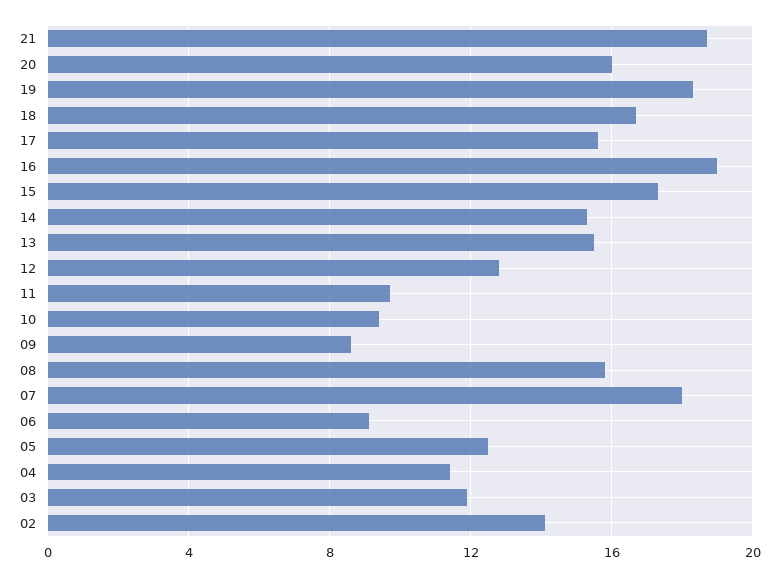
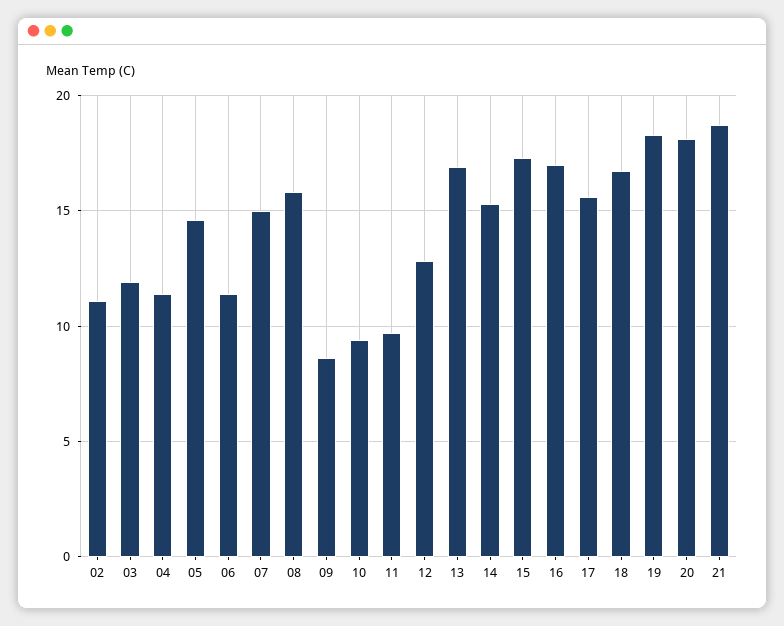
  {
    "21": 18.5,
-   "20": 16,
+   "20": 18,
    "19": 18.5,
    "18": 16.5,
    "17": 15.5,
-   "16": 19,
+   "16": 17,
    "15": 17.5,
    "14": 15.5,
-   "13": 15.5,
+   "13": 17,
    "12": 13,
    "11": 9.5,
    "10": 9.5,
    "09": 8.5,
    "08": 16,
-   "07": 18,
+   "07": 15,
-   "06": 9,
+   "06": 11.5,
-   "05": 12.5,
+   "05": 14.5,
    "04": 11.5,
    "03": 12,
-   "02": 14
+   "02": 11
  }

